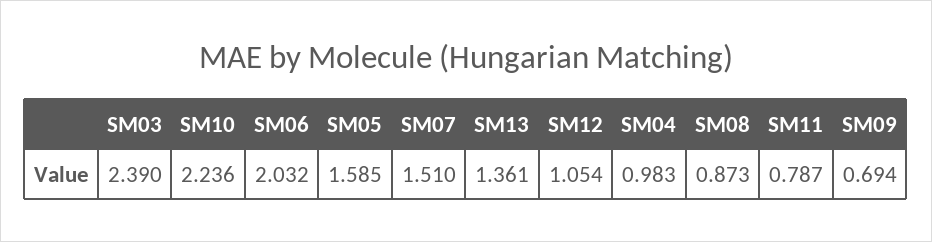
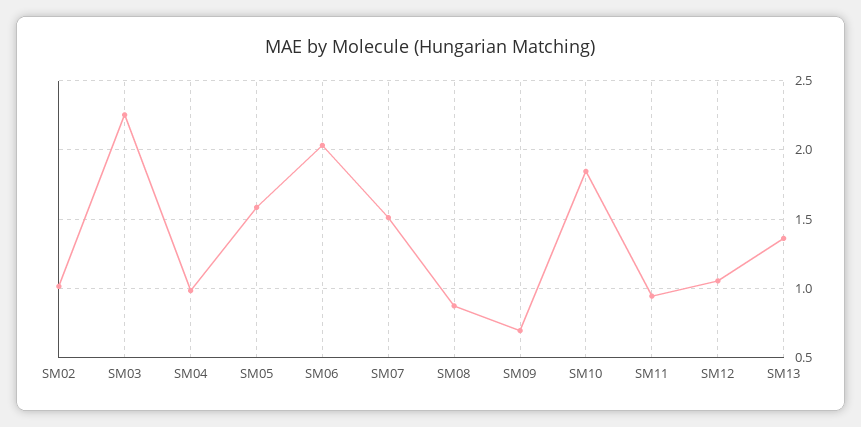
  {
-   "SM03": 2.39,
+   "SM03": 2.25,
-   "SM10": 2.236,
+   "SM10": 1.85,
    "SM06": 2.032,
    "SM05": 1.585,
    "SM07": 1.51,
    "SM13": 1.361,
    "SM12": 1.054,
    "SM04": 0.983,
    "SM08": 0.873,
-   "SM11": 0.787,
+   "SM11": 0.95,
-   "SM09": 0.694
+   "SM09": 0.694,
+   "SM02": 1
  }

